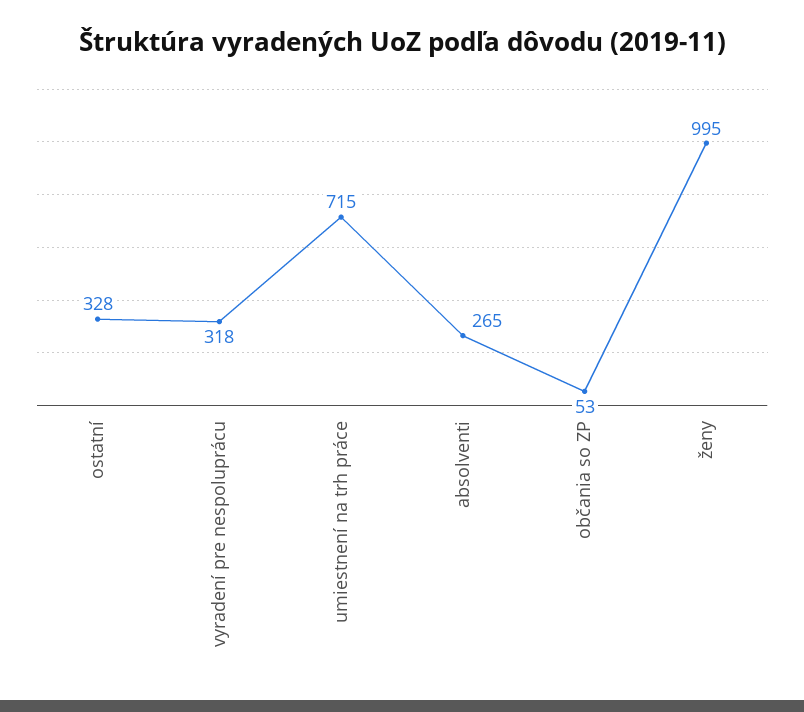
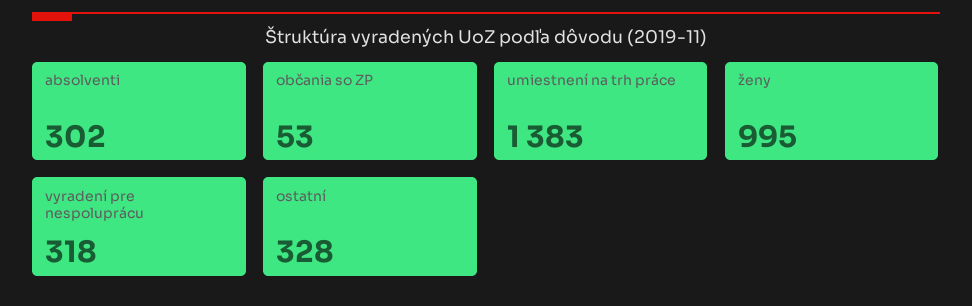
  {
    "ostatní": 328,
    "vyradení pre nespoluprácu": 318,
-   "umiestnení na trh práce": 715,
+   "umiestnení na trh práce": 1383,
-   "absolventi": 265,
+   "absolventi": 302,
    "občania so ZP": 53,
    "ženy": 995
  }

